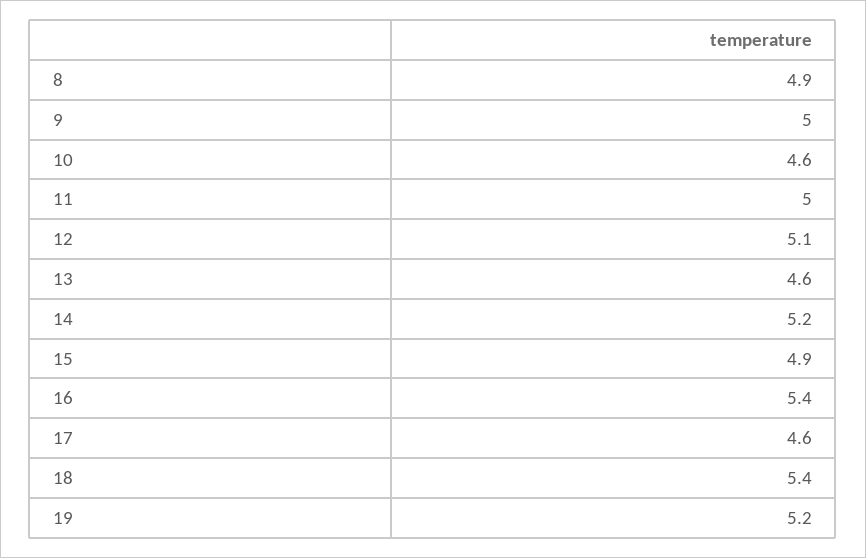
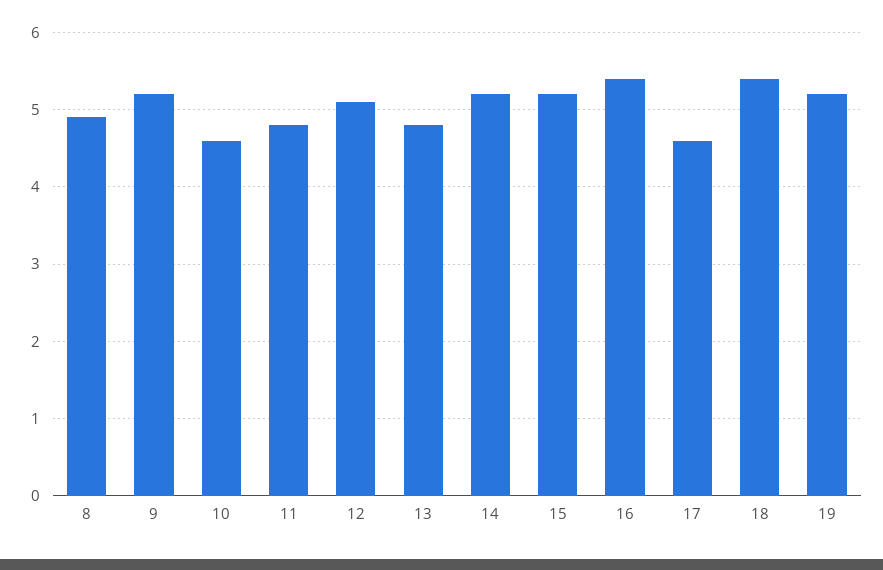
  {
    "8": 4.9,
-   "9": 5,
+   "9": 5.2,
    "10": 4.6,
-   "11": 5,
+   "11": 4.8,
    "12": 5.1,
-   "13": 4.6,
+   "13": 4.8,
    "14": 5.2,
-   "15": 4.9,
+   "15": 5.2,
    "16": 5.4,
    "17": 4.6,
    "18": 5.4,
    "19": 5.2
  }

